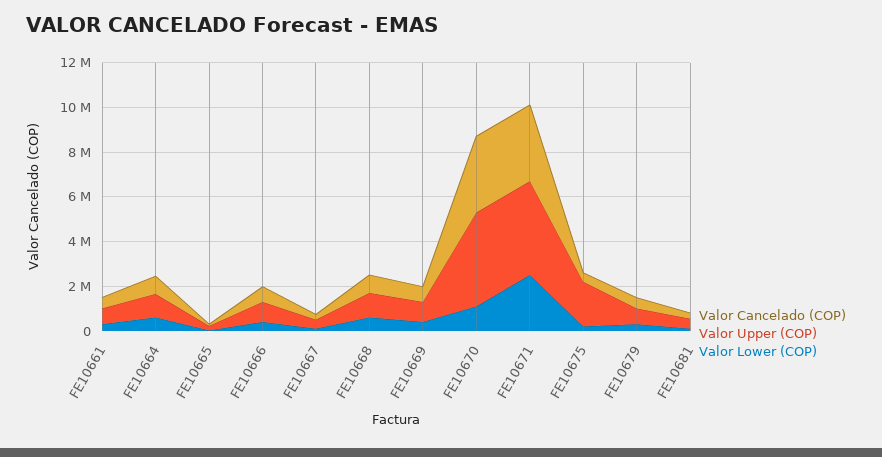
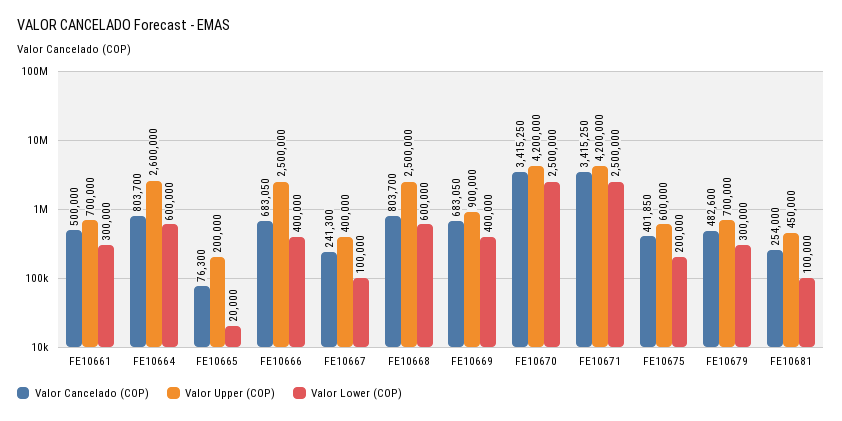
  {
    "Valor Cancelado (COP)": {
      "FE10661": 500000,
      "FE10664": 803700,
      "FE10665": 76300,
      "FE10666": 683050,
      "FE10667": 241300,
      "FE10668": 803700,
      "FE10669": 683050,
      "FE10670": 3415250,
      "FE10671": 3415250,
      "FE10675": 401850,
      "FE10679": 482600,
      "FE10681": 254000
    },
    "Valor Upper (COP)": {
      "FE10661": 700000,
-     "FE10664": 1000000,
+     "FE10664": 2600000,
      "FE10665": 200000,
-     "FE10666": 1000000,
+     "FE10666": 2500000,
      "FE10667": 400000,
-     "FE10668": 1000000,
+     "FE10668": 2500000,
      "FE10669": 900000,
      "FE10670": 4200000,
      "FE10671": 4200000,
-     "FE10675": 2000000,
+     "FE10675": 600000,
      "FE10679": 700000,
      "FE10681": 450000
    },
    "Valor Lower (COP)": {
      "FE10661": 300000,
      "FE10664": 600000,
      "FE10665": 20000,
      "FE10666": 400000,
      "FE10667": 100000,
      "FE10668": 600000,
      "FE10669": 400000,
-     "FE10670": 1000000,
+     "FE10670": 2500000,
      "FE10671": 2500000,
      "FE10675": 200000,
      "FE10679": 300000,
      "FE10681": 100000
    }
  }

